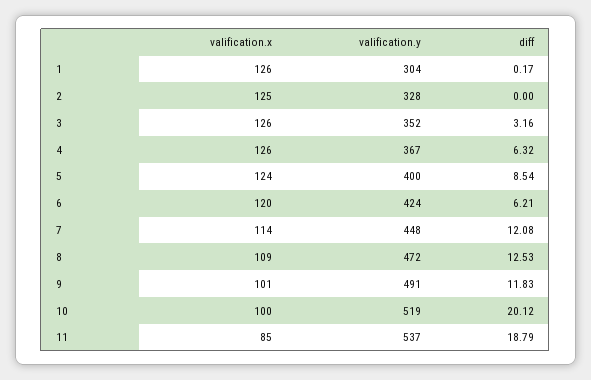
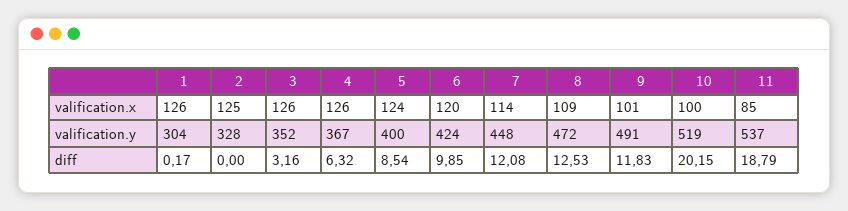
  {
    "valification.x": {
      "1": 126,
      "2": 125,
      "3": 126,
      "4": 126,
      "5": 124,
      "6": 120,
      "7": 114,
      "8": 109,
      "9": 101,
      "10": 100,
      "11": 85
    },
    "valification.y": {
      "1": 304,
      "2": 328,
      "3": 352,
      "4": 367,
      "5": 400,
      "6": 424,
      "7": 448,
      "8": 472,
      "9": 491,
      "10": 519,
      "11": 537
    },
    "diff": {
      "1": 0.17,
      "2": 0,
      "3": 3.16,
      "4": 6.32,
      "5": 8.54,
-     "6": 6.21,
+     "6": 9.85,
      "7": 12.08,
      "8": 12.53,
      "9": 11.83,
-     "10": 20.12,
+     "10": 20.15,
      "11": 18.79
    }
  }

